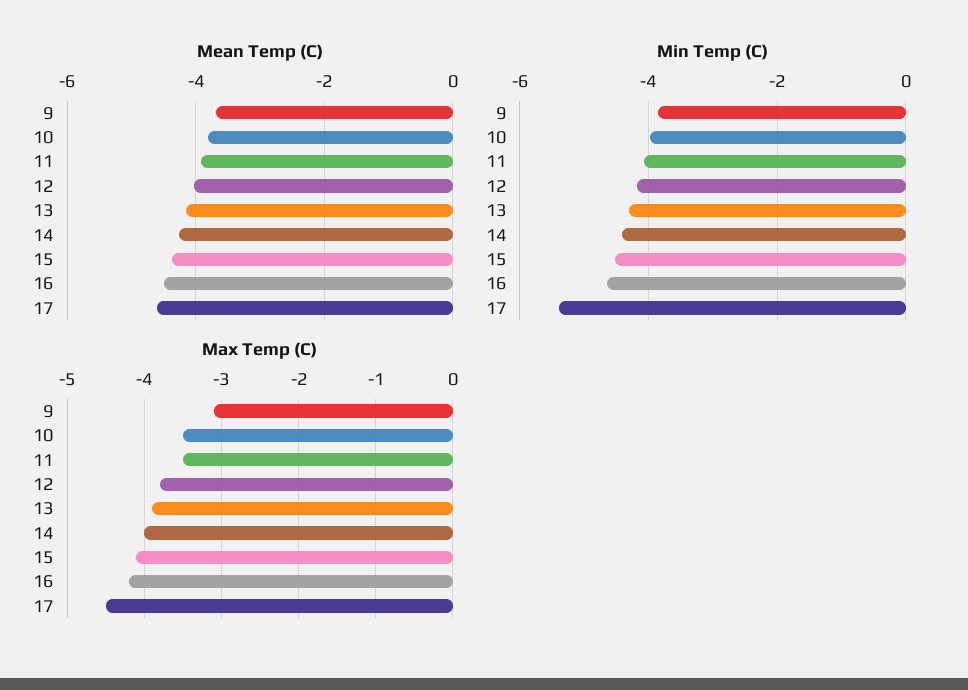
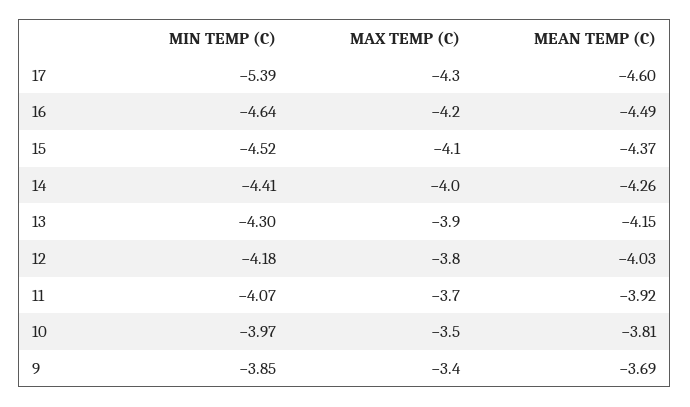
  {
    "Mean Temp (C)": {
      "9": -3.69,
      "10": -3.81,
      "11": -3.92,
      "12": -4.03,
      "13": -4.15,
      "14": -4.26,
      "15": -4.37,
      "16": -4.49,
      "17": -4.6
    },
    "Min Temp (C)": {
      "9": -3.85,
      "10": -3.97,
      "11": -4.07,
      "12": -4.18,
      "13": -4.3,
      "14": -4.41,
      "15": -4.52,
      "16": -4.64,
      "17": -5.39
    },
    "Max Temp (C)": {
-     "9": -3.1,
+     "9": -3.4,
      "10": -3.5,
-     "11": -3.5,
+     "11": -3.7,
      "12": -3.8,
      "13": -3.9,
      "14": -4,
      "15": -4.1,
      "16": -4.2,
-     "17": -4.5
+     "17": -4.3
    }
  }

